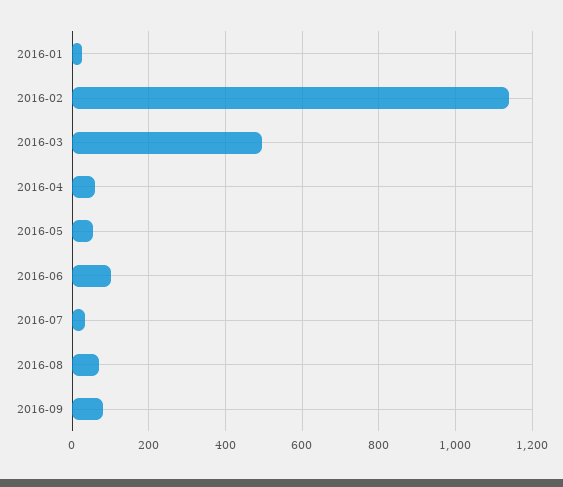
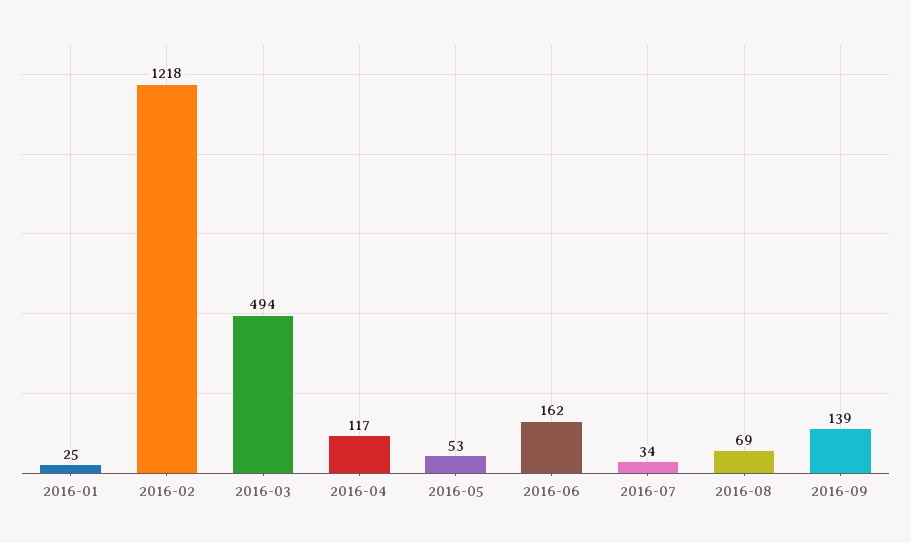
  {
    "2016-01": 25,
-   "2016-02": 1140,
+   "2016-02": 1218,
    "2016-03": 494,
-   "2016-04": 60,
+   "2016-04": 117,
    "2016-05": 53,
-   "2016-06": 100,
+   "2016-06": 162,
    "2016-07": 34,
    "2016-08": 69,
-   "2016-09": 80
+   "2016-09": 139
  }

